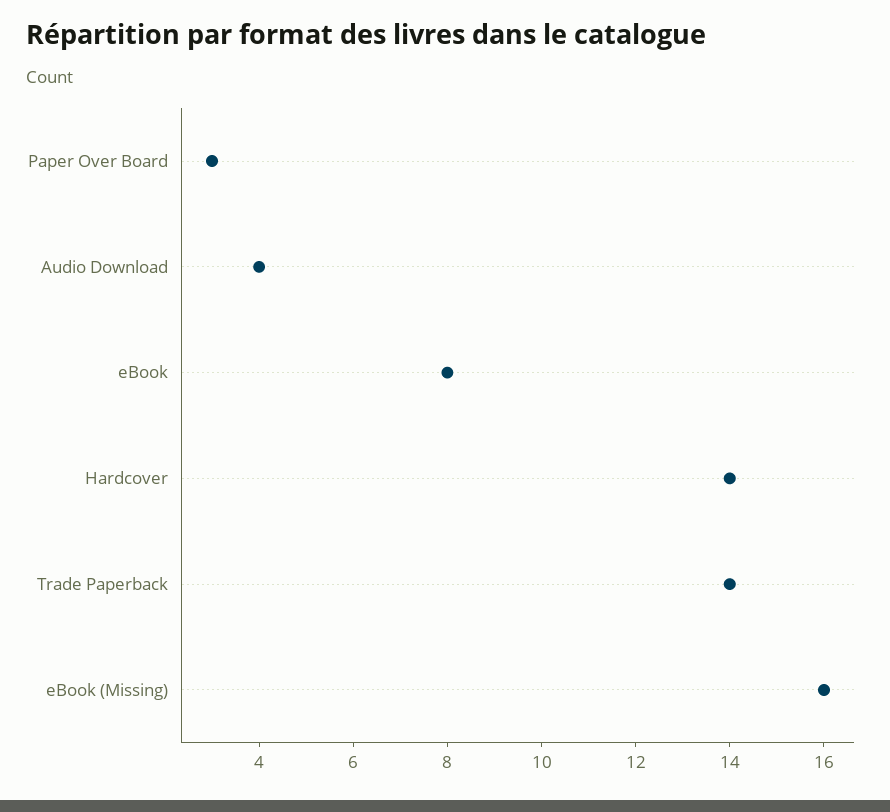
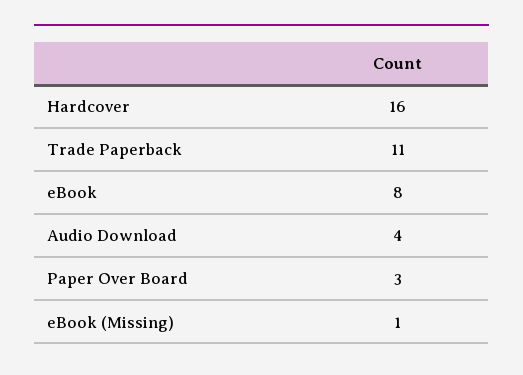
  {
    "Paper Over Board": 3,
    "Audio Download": 4,
    "eBook": 8,
-   "Hardcover": 14,
+   "Hardcover": 16,
-   "Trade Paperback": 14,
+   "Trade Paperback": 11,
-   "eBook (Missing)": 16
+   "eBook (Missing)": 1
  }

